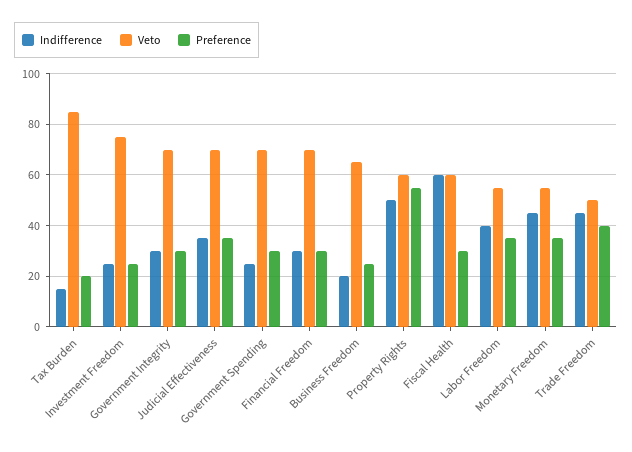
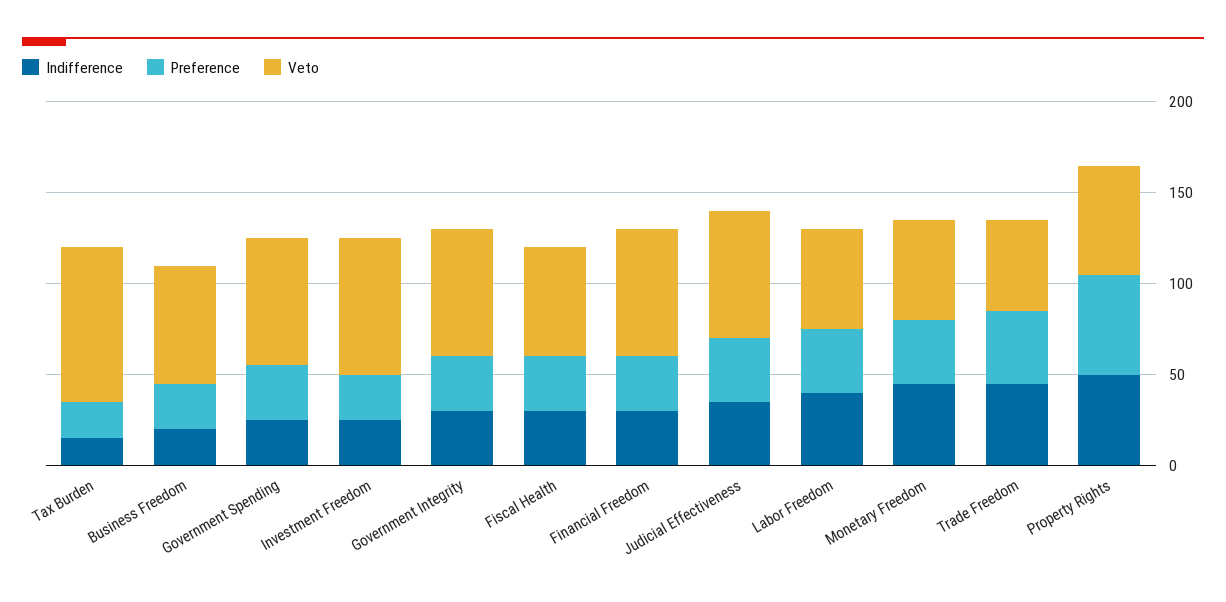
  {
    "Indifference": {
      "Tax Burden": 15,
      "Investment Freedom": 25,
      "Government Integrity": 30,
      "Judicial Effectiveness": 35,
      "Government Spending": 25,
      "Financial Freedom": 30,
      "Business Freedom": 20,
      "Property Rights": 50,
-     "Fiscal Health": 60,
+     "Fiscal Health": 30,
      "Labor Freedom": 40,
      "Monetary Freedom": 45,
      "Trade Freedom": 45
    },
    "Veto": {
      "Tax Burden": 85,
      "Investment Freedom": 75,
      "Government Integrity": 70,
      "Judicial Effectiveness": 70,
      "Government Spending": 70,
      "Financial Freedom": 70,
      "Business Freedom": 65,
      "Property Rights": 60,
      "Fiscal Health": 60,
      "Labor Freedom": 55,
      "Monetary Freedom": 55,
      "Trade Freedom": 50
    },
    "Preference": {
      "Tax Burden": 20,
      "Investment Freedom": 25,
      "Government Integrity": 30,
      "Judicial Effectiveness": 35,
      "Government Spending": 30,
      "Financial Freedom": 30,
      "Business Freedom": 25,
      "Property Rights": 55,
      "Fiscal Health": 30,
      "Labor Freedom": 35,
      "Monetary Freedom": 35,
      "Trade Freedom": 40
    }
  }

